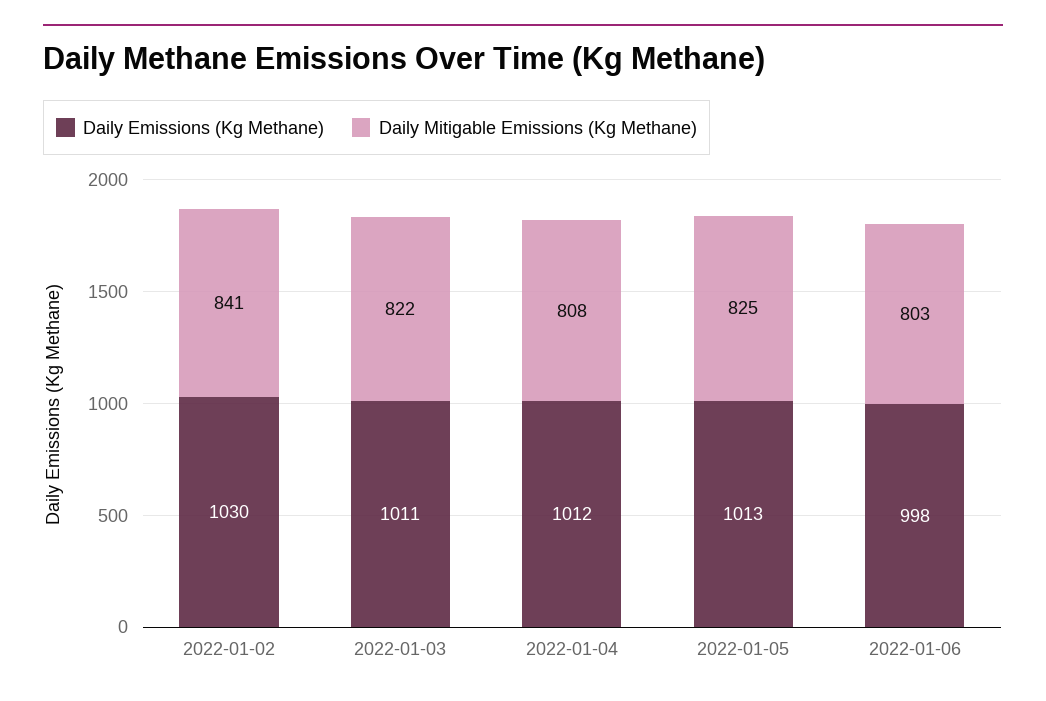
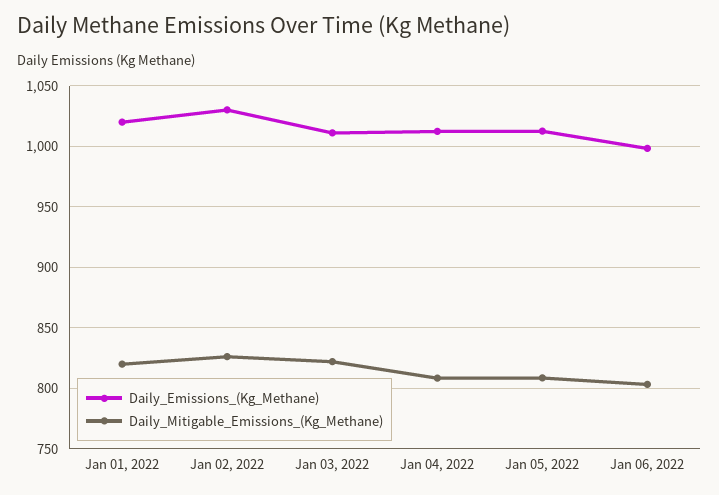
  {
    "Daily Emissions (Kg Methane)": {
      "2022-01-02": 1030,
      "2022-01-03": 1011,
      "2022-01-04": 1012,
      "2022-01-05": 1013,
-     "2022-01-06": 998
+     "2022-01-06": 998,
+     "Jan 01, 2022": 1020
    },
    "Daily Mitigable Emissions (Kg Methane)": {
-     "2022-01-02": 841,
+     "2022-01-02": 825,
      "2022-01-03": 822,
      "2022-01-04": 808,
-     "2022-01-05": 825,
+     "2022-01-05": 810,
-     "2022-01-06": 803
+     "2022-01-06": 803,
+     "Jan 01, 2022": 820
    }
  }

